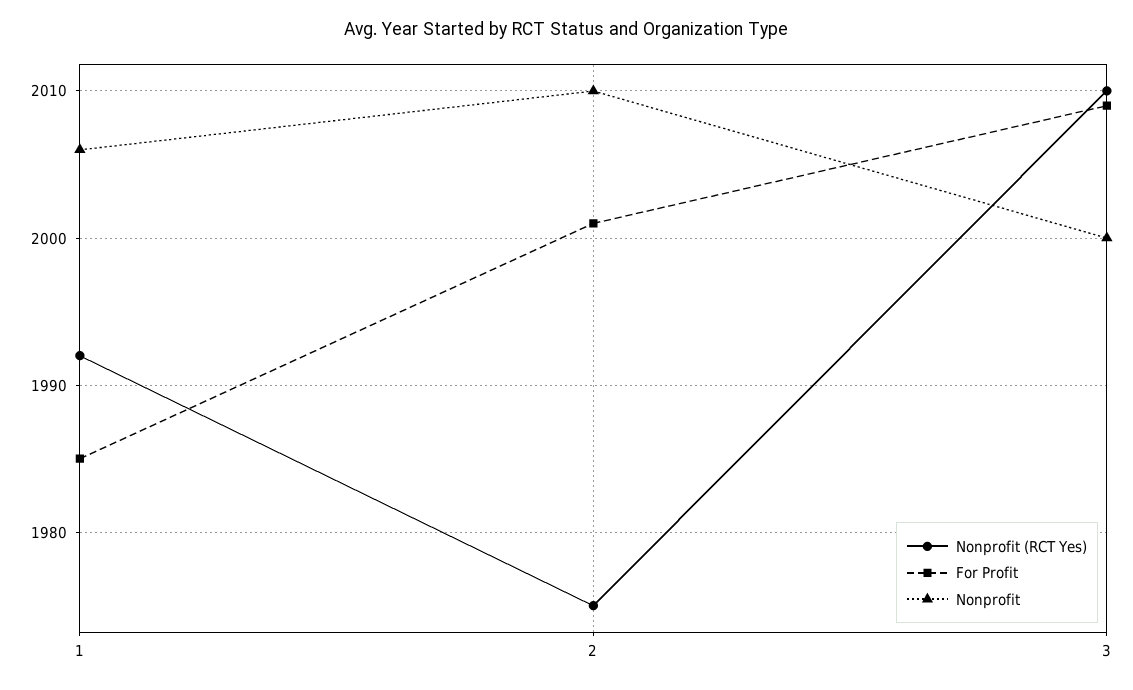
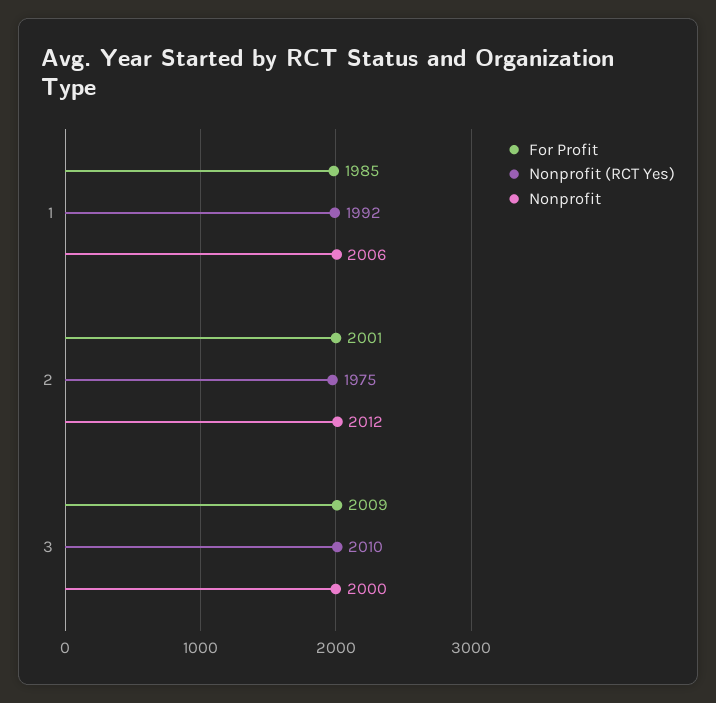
  {
    "Nonprofit (RCT Yes)": {
      "1": 1992,
      "2": 1975,
      "3": 2010
    },
    "For Profit": {
      "1": 1985,
      "2": 2001,
      "3": 2009
    },
    "Nonprofit": {
      "1": 2006,
-     "2": 2010,
+     "2": 2012,
      "3": 2000
    }
  }

